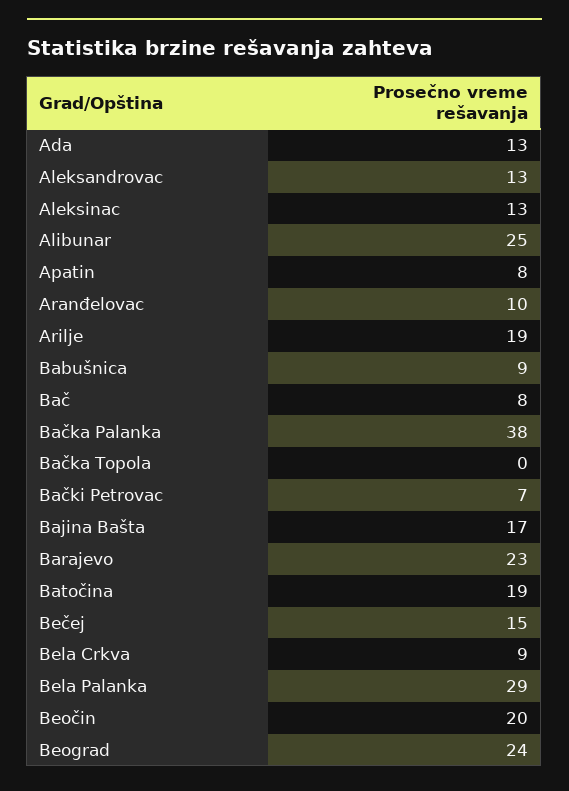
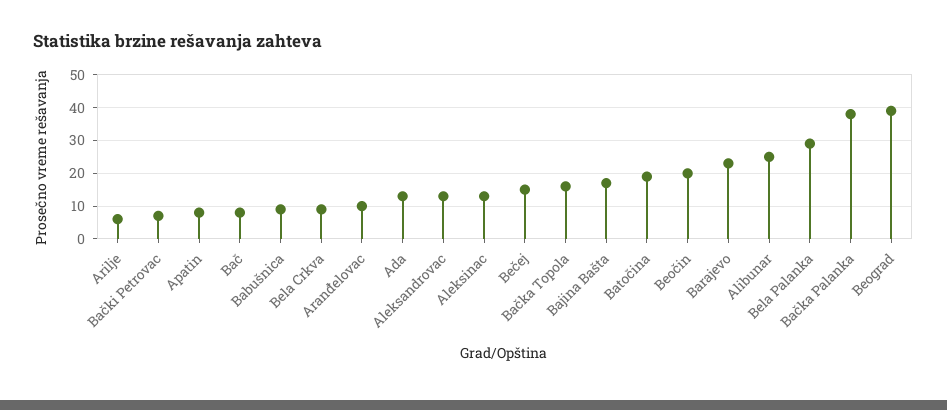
  {
    "Ada": 13,
    "Aleksandrovac": 13,
    "Aleksinac": 13,
    "Alibunar": 25,
    "Apatin": 8,
    "Aranđelovac": 10,
-   "Arilje": 19,
+   "Arilje": 5,
    "Babušnica": 9,
    "Bač": 8,
    "Bačka Palanka": 38,
-   "Bačka Topola": 0,
+   "Bačka Topola": 15,
    "Bački Petrovac": 7,
    "Bajina Bašta": 17,
    "Barajevo": 23,
    "Batočina": 19,
    "Bečej": 15,
    "Bela Crkva": 9,
    "Bela Palanka": 29,
    "Beočin": 20,
-   "Beograd": 24
+   "Beograd": 40
  }

